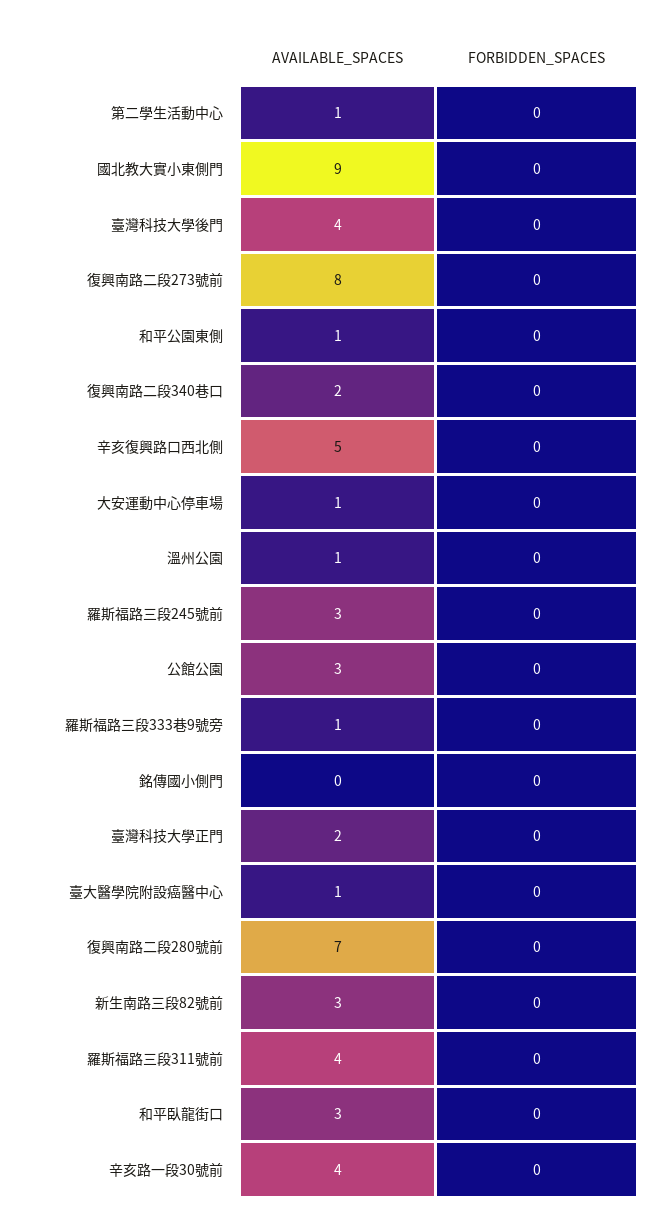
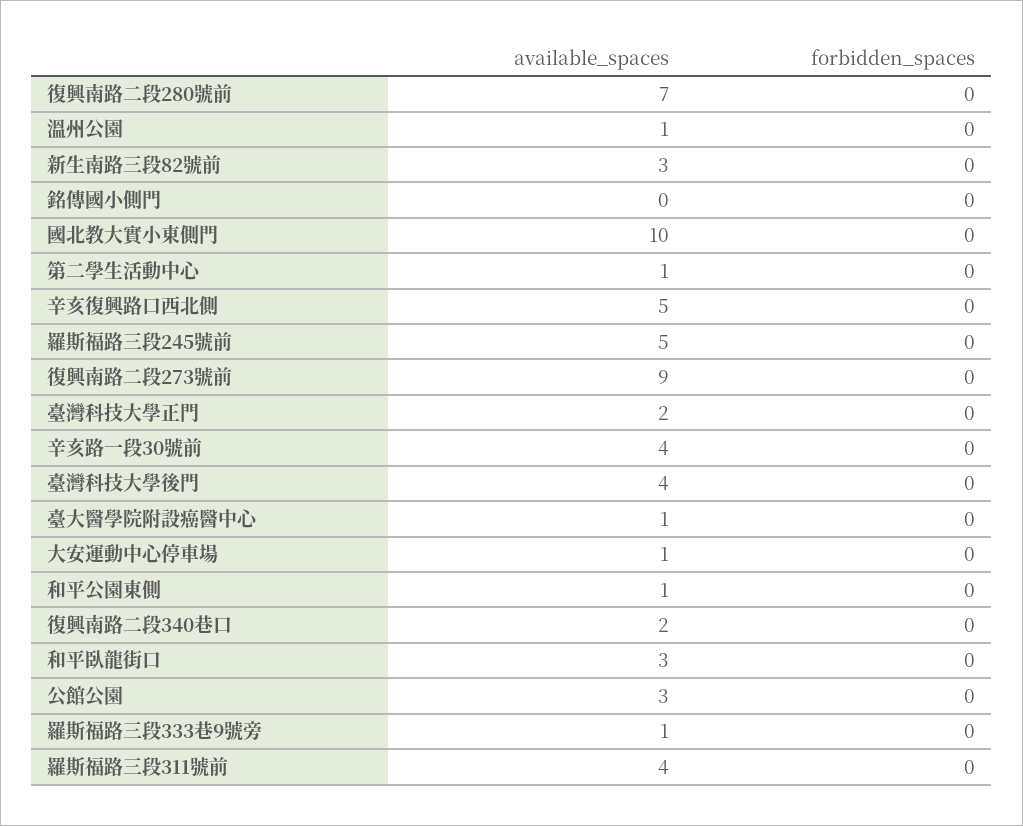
  {
    "AVAILABLE_SPACES": {
      "第二學生活動中心": 1,
-     "國北教大實小東側門": 9,
+     "國北教大實小東側門": 10,
      "臺灣科技大學後門": 4,
-     "復興南路二段273號前": 8,
+     "復興南路二段273號前": 9,
      "和平公園東側": 1,
      "復興南路二段340巷口": 2,
      "辛亥復興路口西北側": 5,
      "大安運動中心停車場": 1,
      "溫州公園": 1,
-     "羅斯福路三段245號前": 3,
+     "羅斯福路三段245號前": 5,
      "公館公園": 3,
      "羅斯福路三段333巷9號旁": 1,
      "銘傳國小側門": 0,
      "臺灣科技大學正門": 2,
      "臺大醫學院附設癌醫中心": 1,
      "復興南路二段280號前": 7,
      "新生南路三段82號前": 3,
      "羅斯福路三段311號前": 4,
      "和平臥龍街口": 3,
      "辛亥路一段30號前": 4
    },
    "FORBIDDEN_SPACES": {
      "第二學生活動中心": 0,
      "國北教大實小東側門": 0,
      "臺灣科技大學後門": 0,
      "復興南路二段273號前": 0,
      "和平公園東側": 0,
      "復興南路二段340巷口": 0,
      "辛亥復興路口西北側": 0,
      "大安運動中心停車場": 0,
      "溫州公園": 0,
      "羅斯福路三段245號前": 0,
      "公館公園": 0,
      "羅斯福路三段333巷9號旁": 0,
      "銘傳國小側門": 0,
      "臺灣科技大學正門": 0,
      "臺大醫學院附設癌醫中心": 0,
      "復興南路二段280號前": 0,
      "新生南路三段82號前": 0,
      "羅斯福路三段311號前": 0,
      "和平臥龍街口": 0,
      "辛亥路一段30號前": 0
    }
  }

